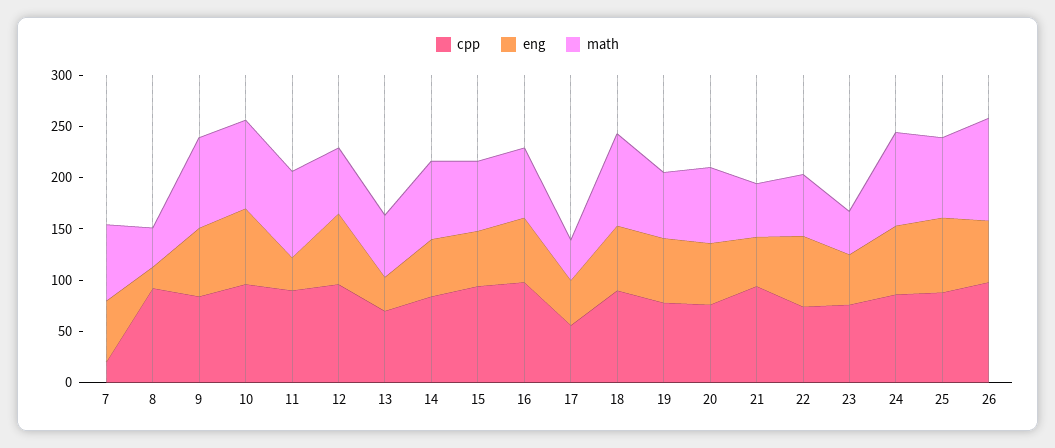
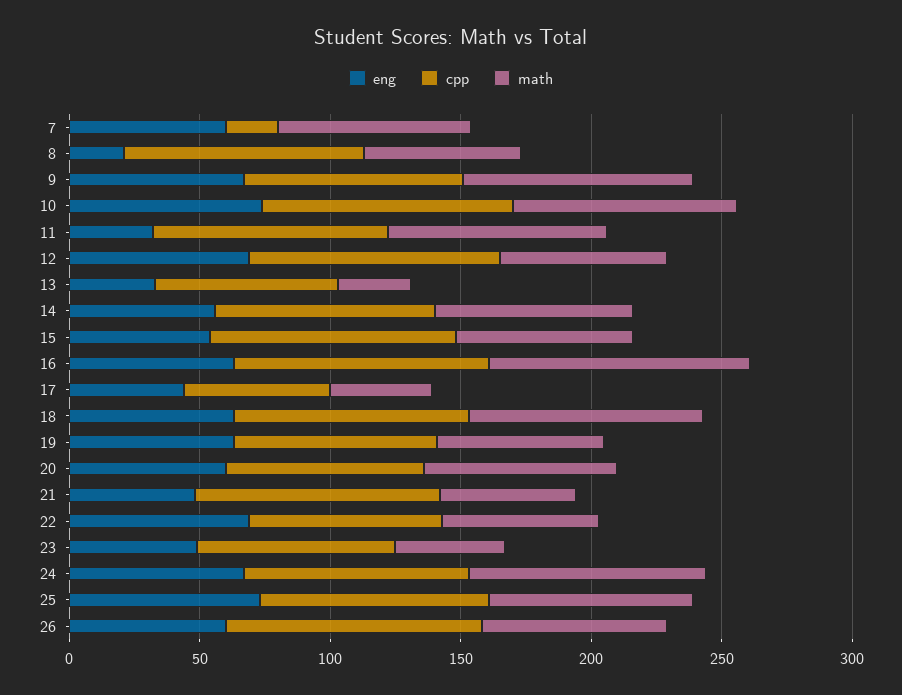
  {
    "cpp": {
      "7": 20,
      "8": 90,
      "9": 80,
      "10": 100,
      "11": 90,
      "12": 100,
      "13": 70,
      "14": 80,
      "15": 90,
      "16": 100,
      "17": 60,
      "18": 90,
      "19": 80,
      "20": 80,
      "21": 90,
      "22": 70,
      "23": 80,
      "24": 90,
      "25": 90,
      "26": 100
    },
    "eng": {
      "7": 60,
      "8": 20,
      "9": 70,
      "10": 70,
      "11": 30,
      "12": 70,
      "13": 30,
      "14": 60,
      "15": 50,
      "16": 60,
      "17": 40,
      "18": 60,
      "19": 60,
      "20": 60,
      "21": 50,
      "22": 70,
      "23": 50,
      "24": 70,
      "25": 70,
      "26": 60
    },
    "math": {
      "7": 70,
-     "8": 40,
+     "8": 60,
      "9": 90,
      "10": 90,
      "11": 80,
      "12": 60,
-     "13": 60,
+     "13": 30,
      "14": 80,
      "15": 70,
-     "16": 70,
+     "16": 100,
      "17": 40,
      "18": 90,
      "19": 60,
      "20": 70,
      "21": 50,
      "22": 60,
      "23": 40,
      "24": 90,
      "25": 80,
-     "26": 100
+     "26": 70
    }
  }

